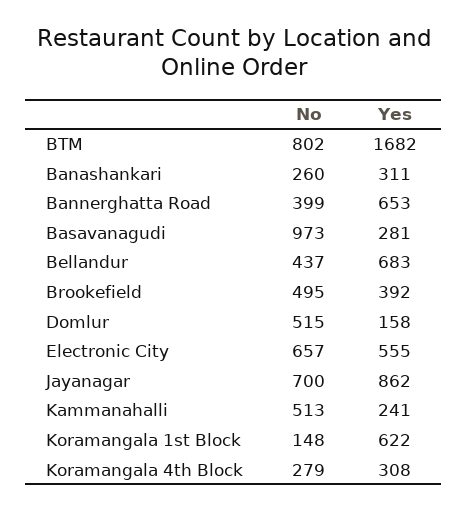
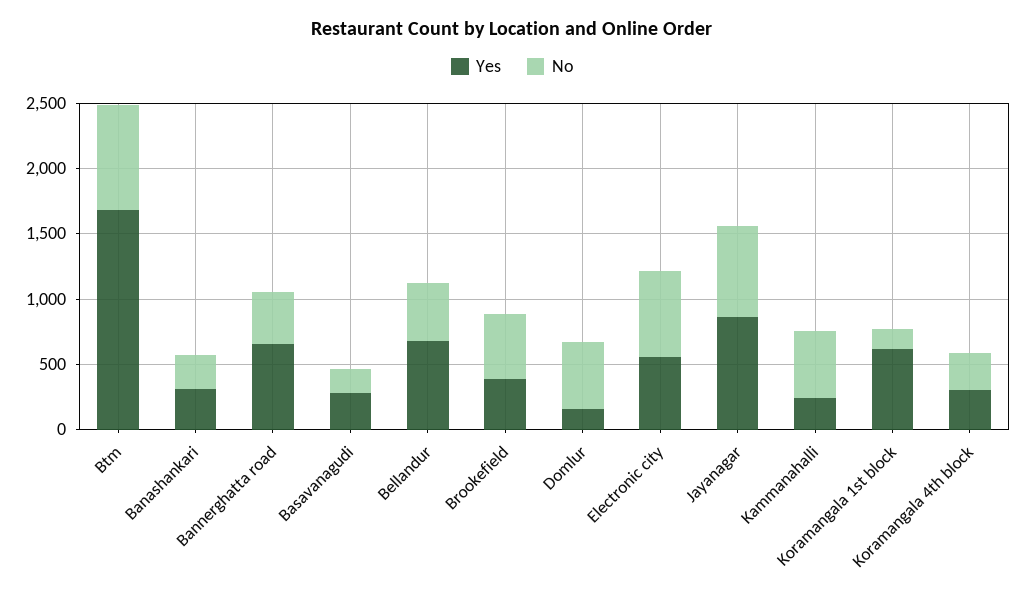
  {
    "No": {
      "BTM": 802,
      "Banashankari": 260,
      "Bannerghatta Road": 399,
-     "Basavanagudi": 973,
+     "Basavanagudi": 200,
      "Bellandur": 437,
      "Brookefield": 495,
      "Domlur": 515,
      "Electronic City": 657,
      "Jayanagar": 700,
      "Kammanahalli": 513,
      "Koramangala 1st Block": 148,
      "Koramangala 4th Block": 279
    },
    "Yes": {
      "BTM": 1682,
      "Banashankari": 311,
      "Bannerghatta Road": 653,
      "Basavanagudi": 281,
      "Bellandur": 683,
      "Brookefield": 392,
      "Domlur": 158,
      "Electronic City": 555,
      "Jayanagar": 862,
      "Kammanahalli": 241,
      "Koramangala 1st Block": 622,
      "Koramangala 4th Block": 308
    }
  }

